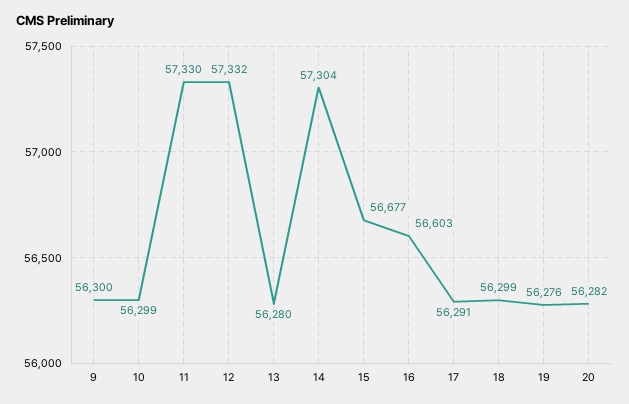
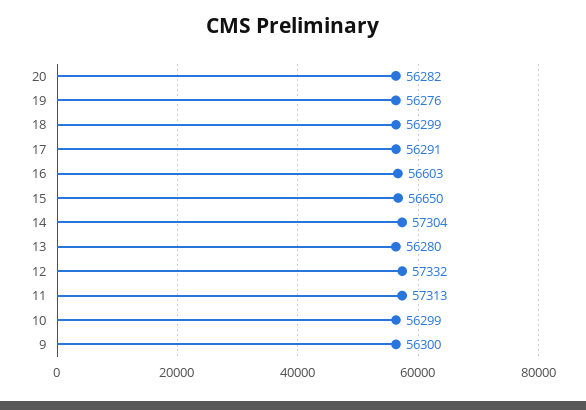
  {
    "9": 56300,
    "10": 56299,
-   "11": 57330,
+   "11": 57313,
    "12": 57332,
    "13": 56280,
    "14": 57304,
-   "15": 56677,
+   "15": 56650,
    "16": 56603,
    "17": 56291,
    "18": 56299,
    "19": 56276,
    "20": 56282
  }

